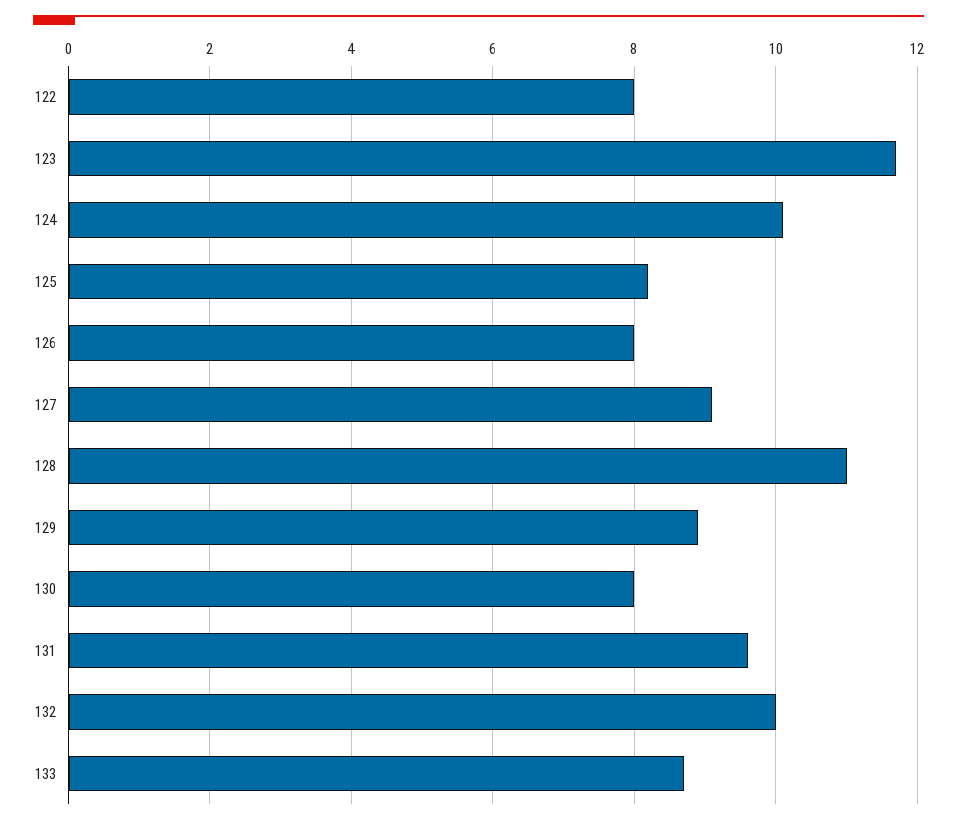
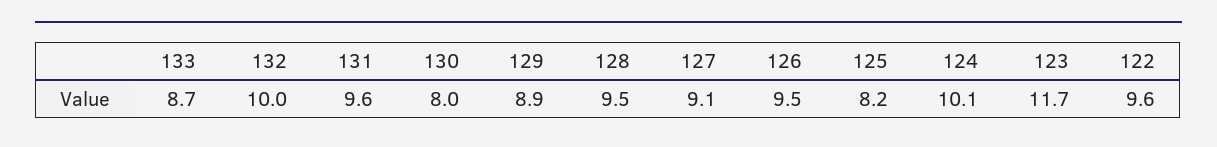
  {
-   "122": 8,
+   "122": 9.6,
    "123": 11.7,
    "124": 10.1,
    "125": 8.2,
-   "126": 8,
+   "126": 9.5,
    "127": 9.1,
-   "128": 11,
+   "128": 9.5,
    "129": 8.9,
    "130": 8,
    "131": 9.6,
    "132": 10,
    "133": 8.7
  }

